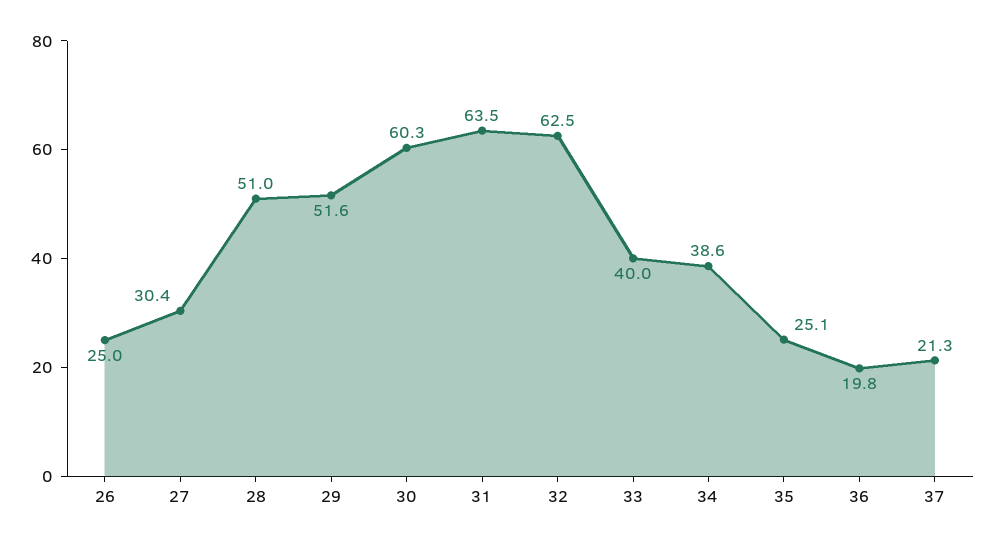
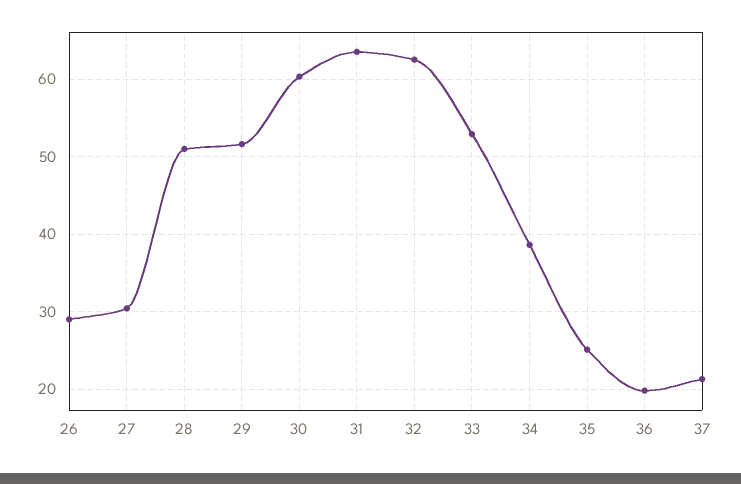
  {
-   "26": 25,
+   "26": 29,
    "27": 30.4,
    "28": 51,
    "29": 51.6,
    "30": 60.3,
    "31": 63.5,
    "32": 62.5,
-   "33": 40,
+   "33": 53,
    "34": 38.6,
    "35": 25.1,
    "36": 19.8,
    "37": 21.3
  }

